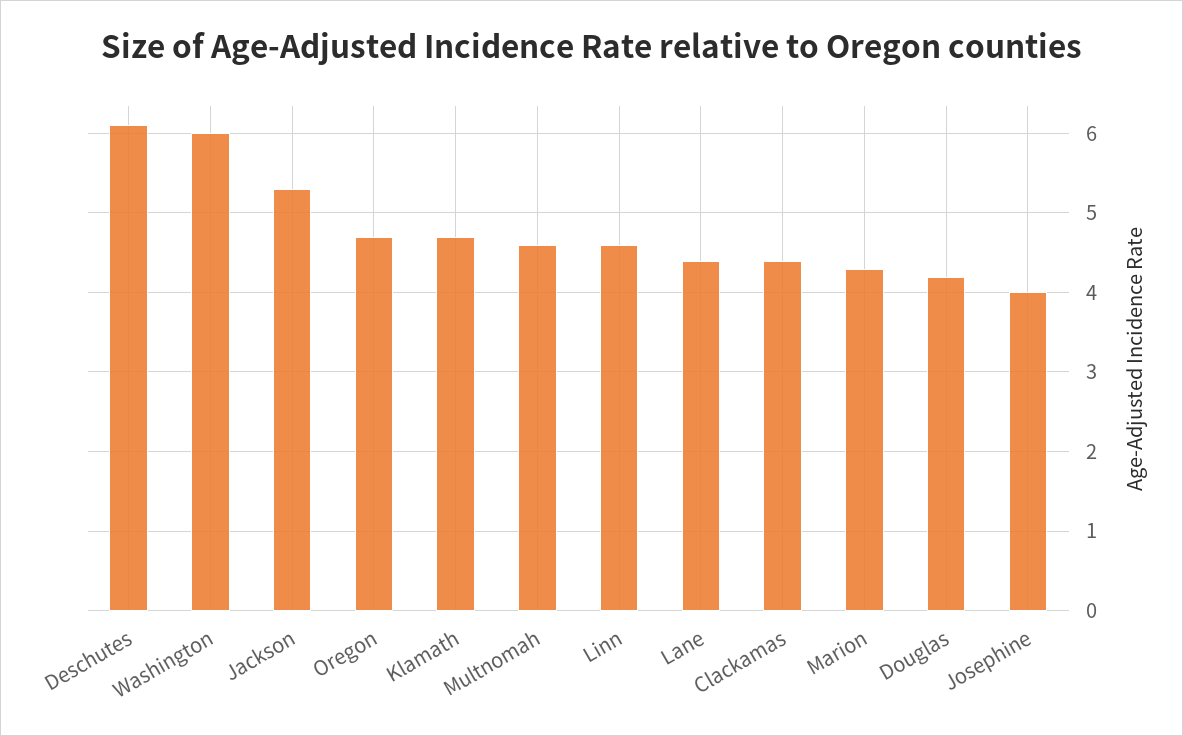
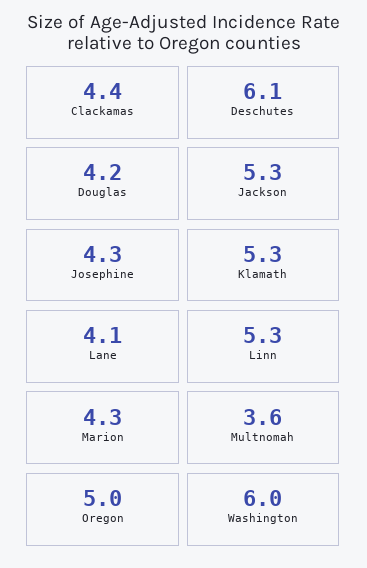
  {
    "Deschutes": 6.1,
    "Washington": 6,
    "Jackson": 5.3,
-   "Oregon": 4.7,
+   "Oregon": 5,
-   "Klamath": 4.7,
+   "Klamath": 5.3,
-   "Multnomah": 4.6,
+   "Multnomah": 3.6,
-   "Linn": 4.6,
+   "Linn": 5.3,
-   "Lane": 4.4,
+   "Lane": 4.1,
    "Clackamas": 4.4,
    "Marion": 4.3,
    "Douglas": 4.2,
-   "Josephine": 4
+   "Josephine": 4.3
  }

